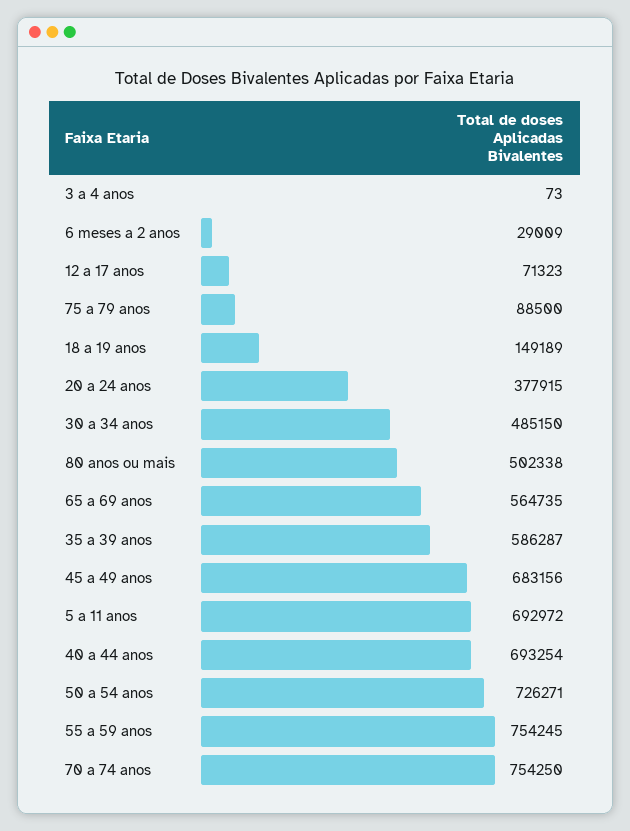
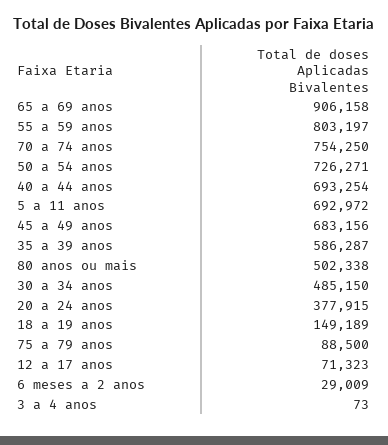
  {
    "3 a 4 anos": 73,
    "6 meses a 2 anos": 29009,
    "12 a 17 anos": 71323,
    "75 a 79 anos": 88500,
    "18 a 19 anos": 149189,
    "20 a 24 anos": 377915,
    "30 a 34 anos": 485150,
    "80 anos ou mais": 502338,
-   "65 a 69 anos": 564735,
+   "65 a 69 anos": 906158,
    "35 a 39 anos": 586287,
    "45 a 49 anos": 683156,
    "5 a 11 anos": 692972,
    "40 a 44 anos": 693254,
    "50 a 54 anos": 726271,
-   "55 a 59 anos": 754245,
+   "55 a 59 anos": 803197,
    "70 a 74 anos": 754250
  }

